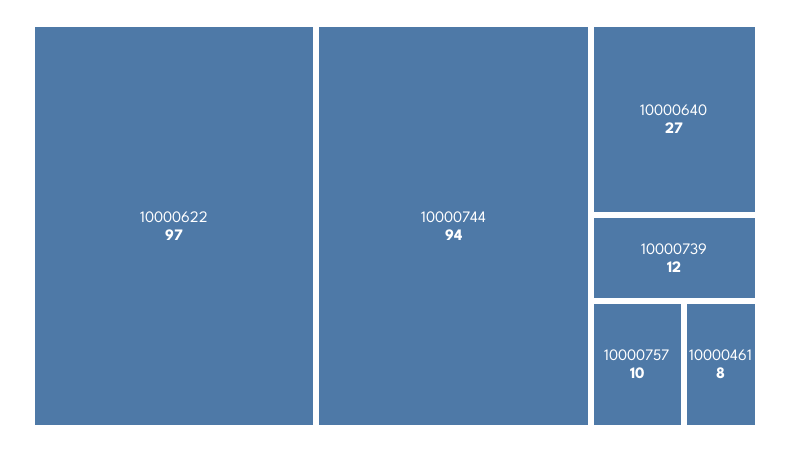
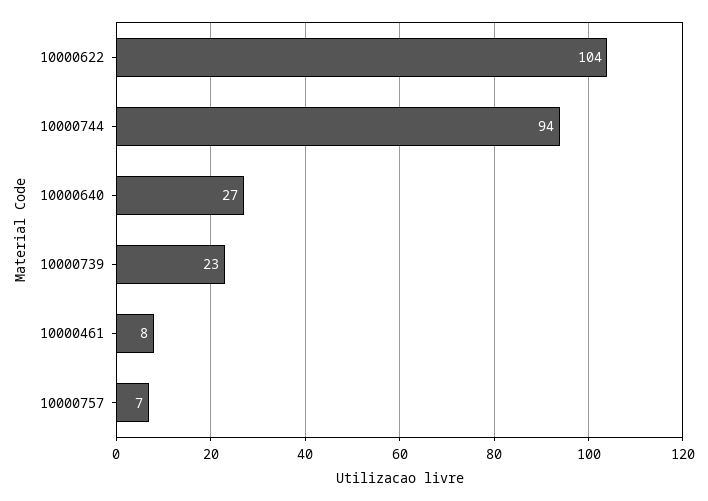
  {
-   "10000622": 97,
+   "10000622": 104,
    "10000744": 94,
    "10000640": 27,
-   "10000739": 12,
+   "10000739": 23,
-   "10000757": 10,
+   "10000757": 7,
    "10000461": 8
  }

